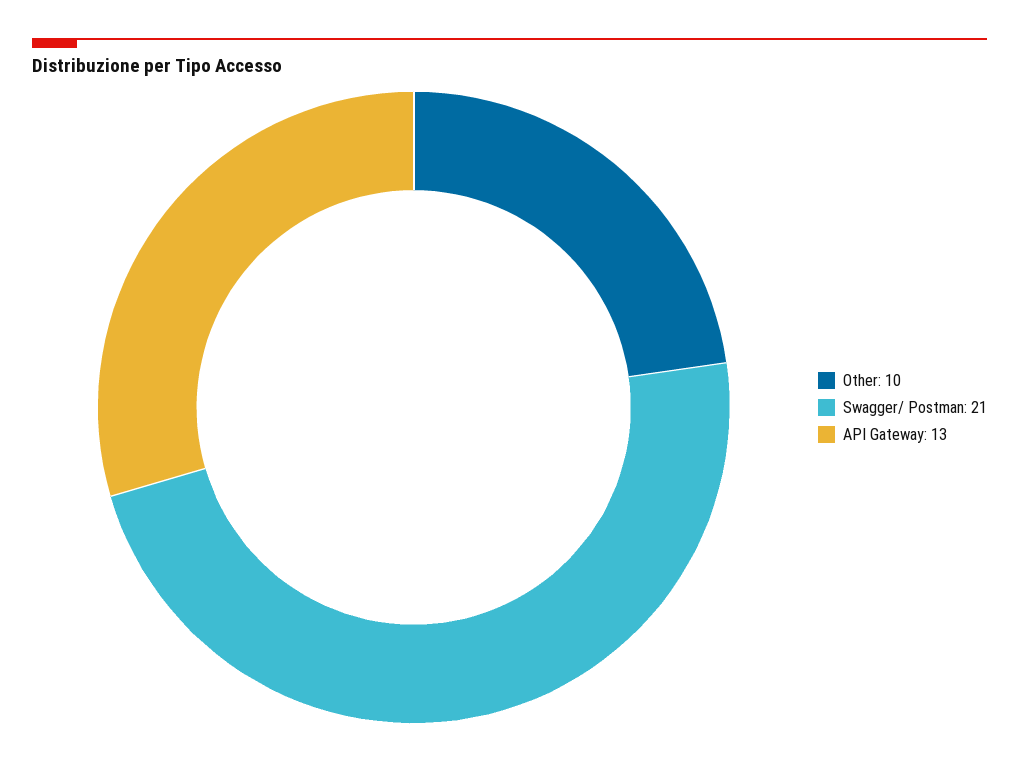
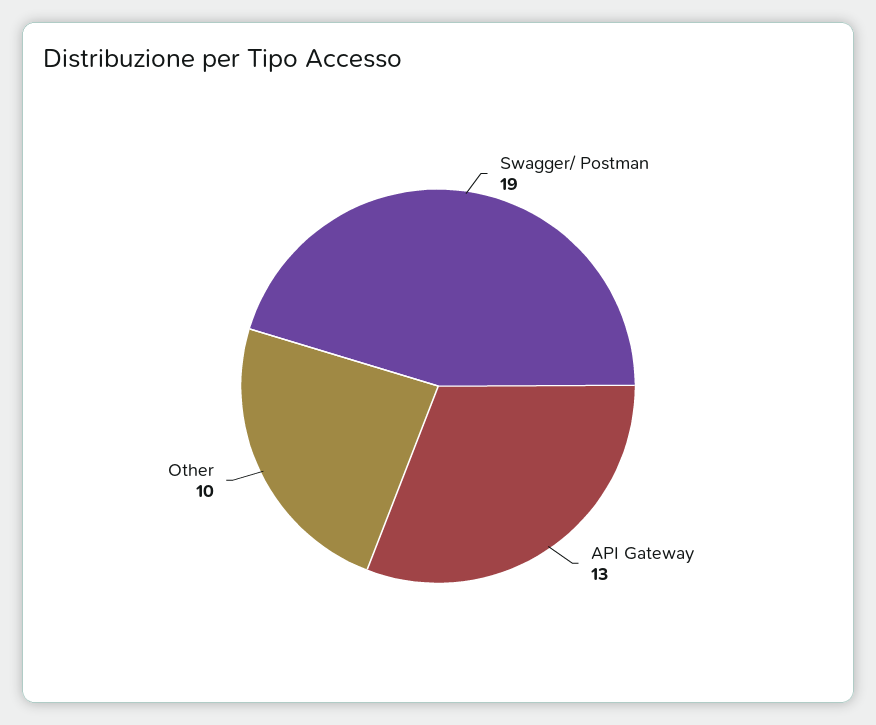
  {
    "Other": 10,
-   "Swagger/ Postman": 21,
+   "Swagger/ Postman": 19,
    "API Gateway": 13
  }

